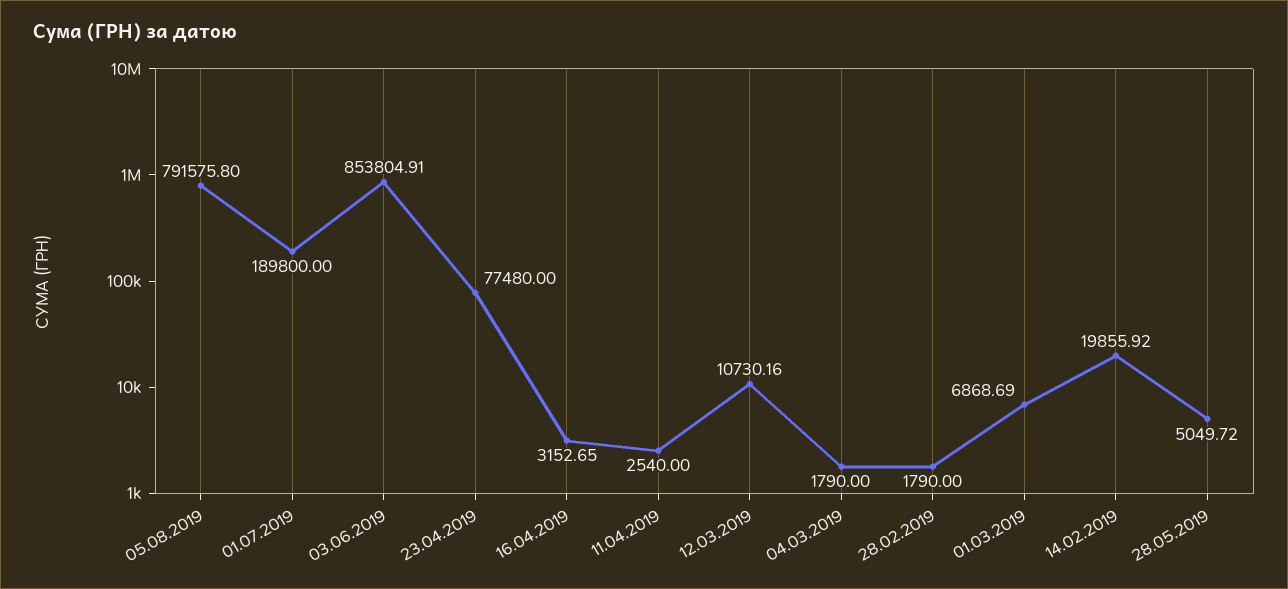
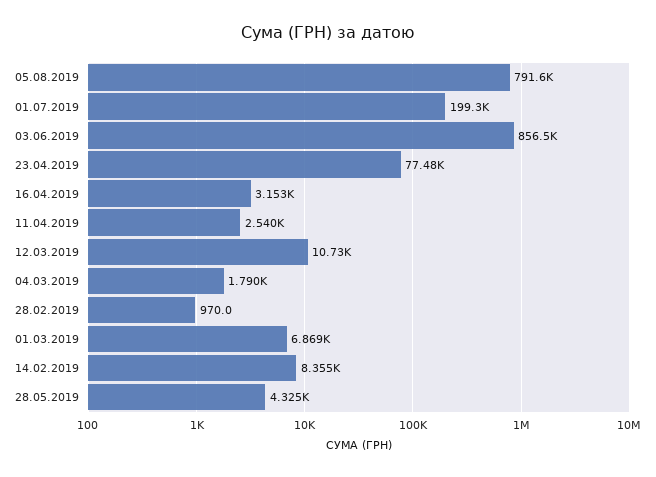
  {
    "05.08.2019": 791575.8,
-   "01.07.2019": 189800,
+   "01.07.2019": 199300,
-   "03.06.2019": 853804.91,
+   "03.06.2019": 856500,
    "23.04.2019": 77480,
    "16.04.2019": 3152.65,
    "11.04.2019": 2540,
    "12.03.2019": 10730.16,
    "04.03.2019": 1790,
-   "28.02.2019": 1790,
+   "28.02.2019": 970,
    "01.03.2019": 6868.69,
-   "14.02.2019": 19855.92,
+   "14.02.2019": 8355,
-   "28.05.2019": 5049.72
+   "28.05.2019": 4325
  }

